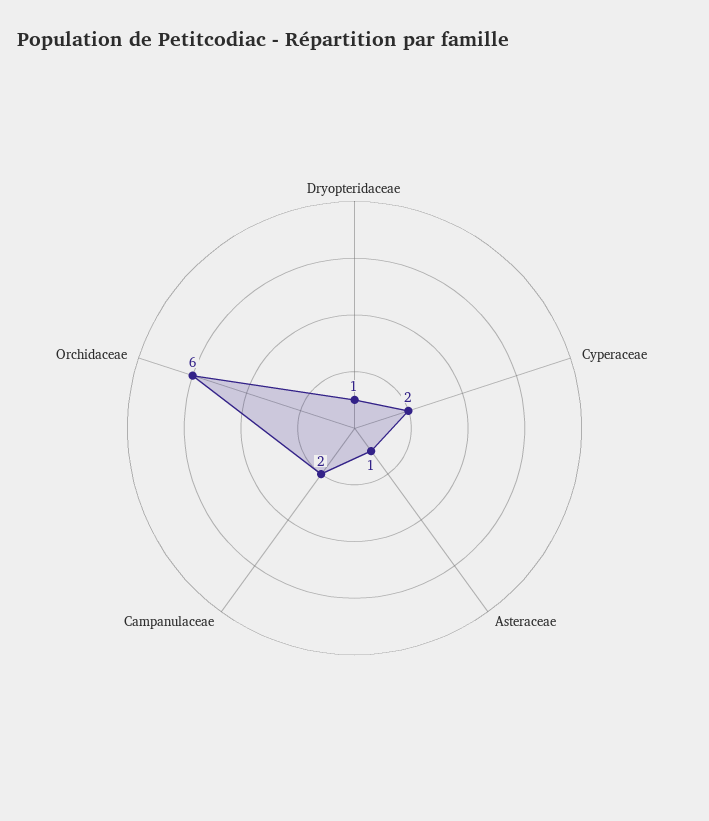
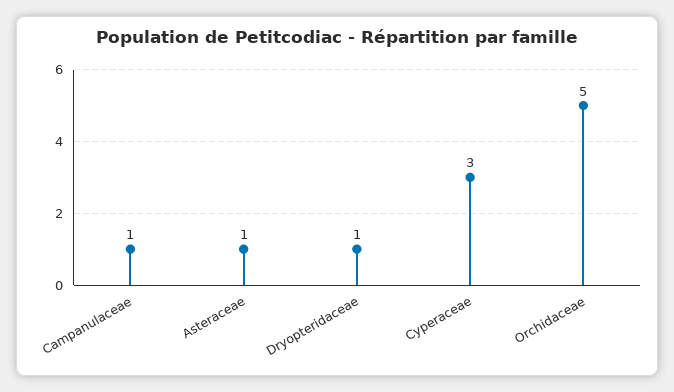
  {
    "Dryopteridaceae": 1,
-   "Cyperaceae": 2,
+   "Cyperaceae": 3,
    "Asteraceae": 1,
-   "Campanulaceae": 2,
+   "Campanulaceae": 1,
-   "Orchidaceae": 6
+   "Orchidaceae": 5
  }

